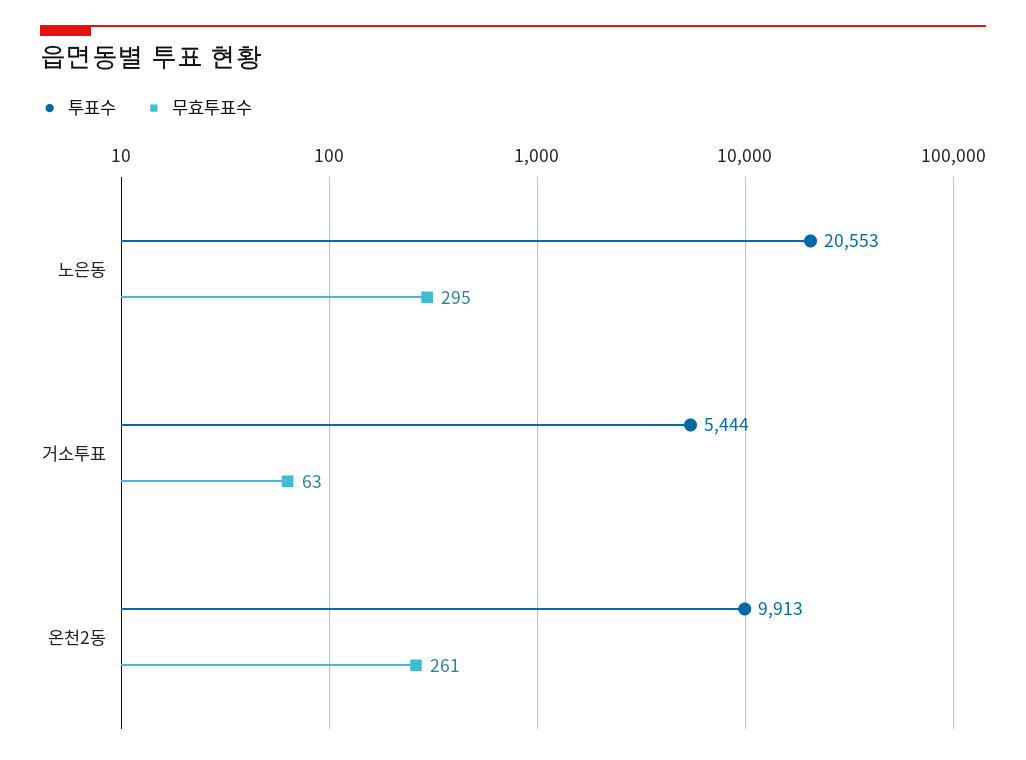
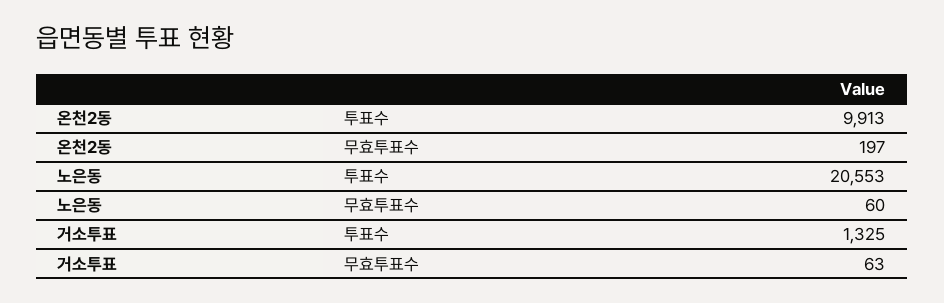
  {
    "투표수": {
      "노은동": 20553,
-     "거소투표": 5444,
+     "거소투표": 1325,
      "온천2동": 9913
    },
    "무효투표수": {
-     "노은동": 295,
+     "노은동": 60,
      "거소투표": 63,
-     "온천2동": 261
+     "온천2동": 197
    }
  }

